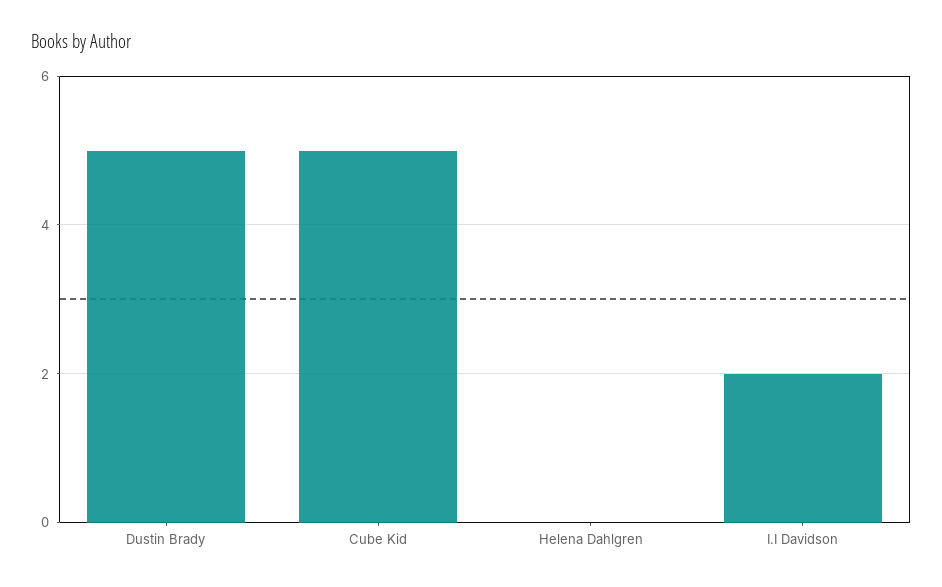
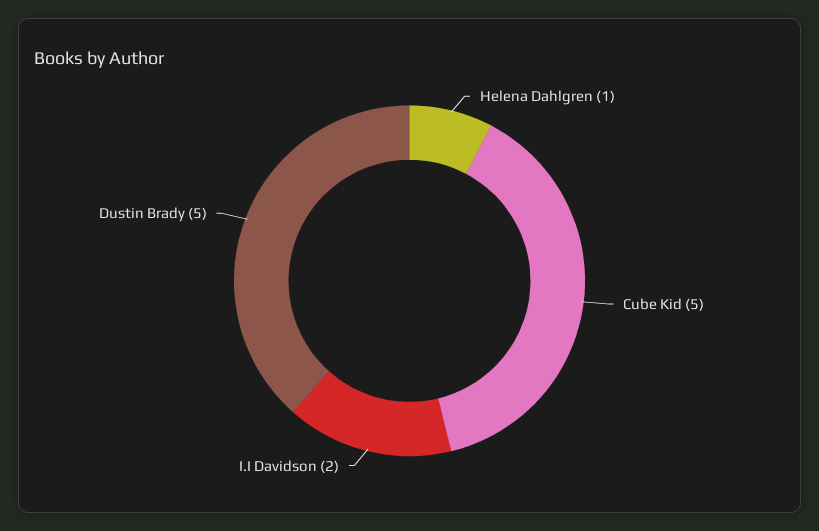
  {
    "Dustin Brady": 5,
    "Cube Kid": 5,
-   "Helena Dahlgren": 0,
+   "Helena Dahlgren": 1,
    "I.I Davidson": 2
  }

